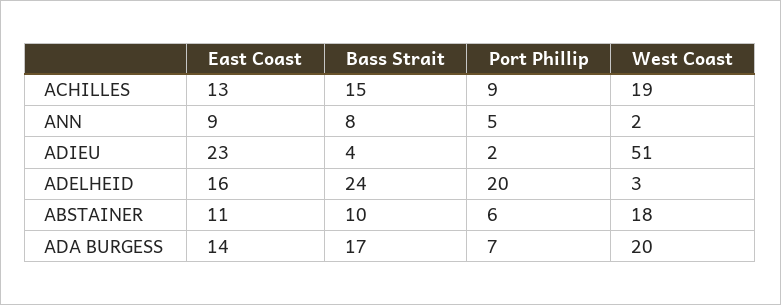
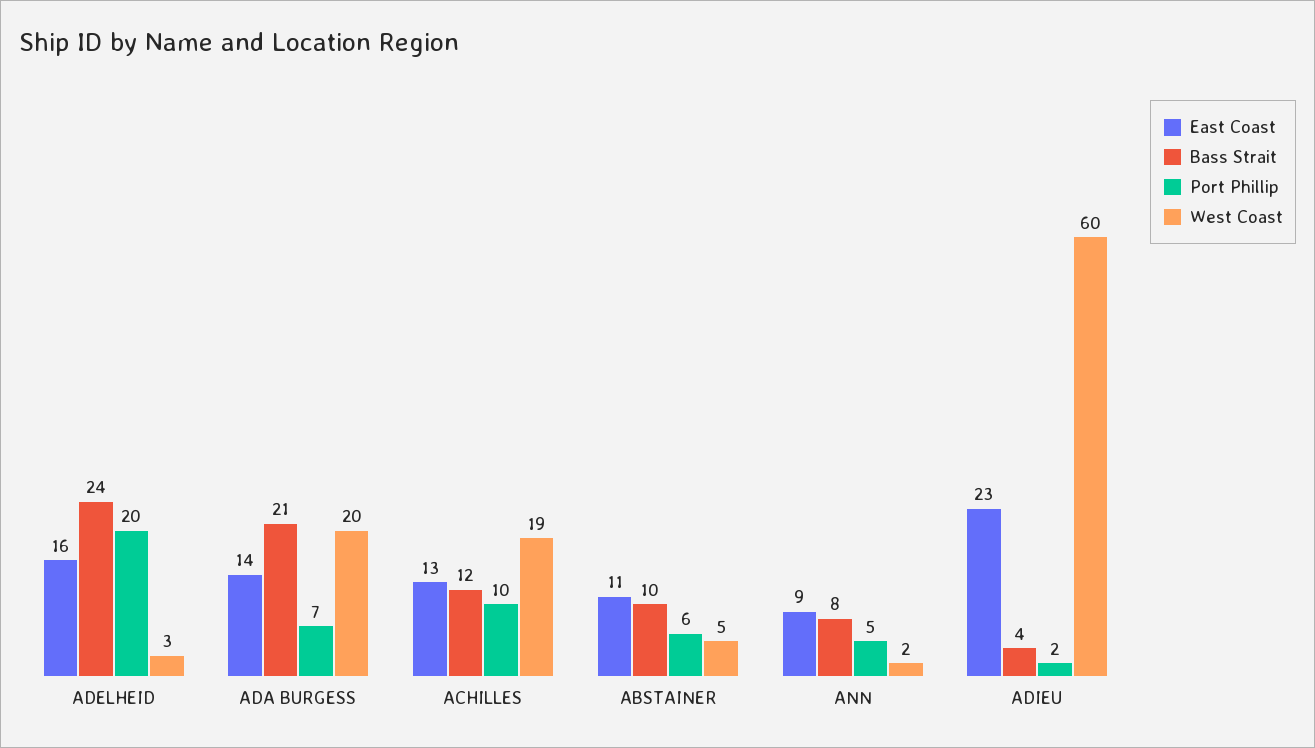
  {
    "East Coast": {
      "ACHILLES": 13,
      "ANN": 9,
      "ADIEU": 23,
      "ADELHEID": 16,
      "ABSTAINER": 11,
      "ADA BURGESS": 14
    },
    "Bass Strait": {
-     "ACHILLES": 15,
+     "ACHILLES": 12,
      "ANN": 8,
      "ADIEU": 4,
      "ADELHEID": 24,
      "ABSTAINER": 10,
-     "ADA BURGESS": 17
+     "ADA BURGESS": 21
    },
    "Port Phillip": {
-     "ACHILLES": 9,
+     "ACHILLES": 10,
      "ANN": 5,
      "ADIEU": 2,
      "ADELHEID": 20,
      "ABSTAINER": 6,
      "ADA BURGESS": 7
    },
    "West Coast": {
      "ACHILLES": 19,
      "ANN": 2,
-     "ADIEU": 51,
+     "ADIEU": 60,
      "ADELHEID": 3,
-     "ABSTAINER": 18,
+     "ABSTAINER": 5,
      "ADA BURGESS": 20
    }
  }

